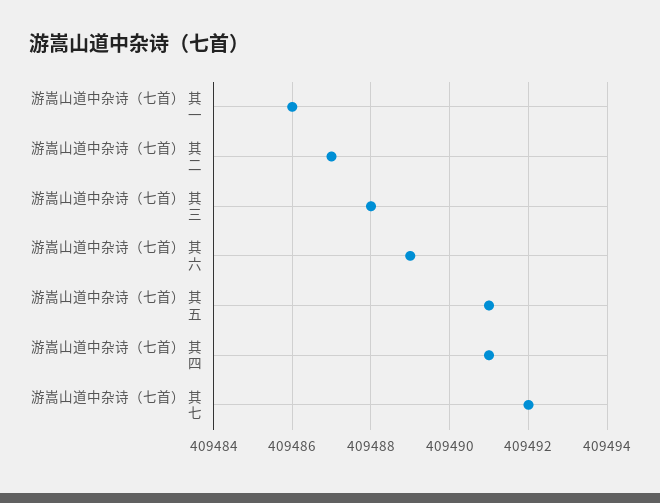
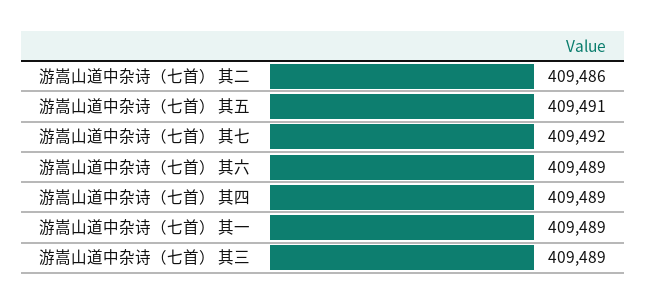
  {
-   "游嵩山道中杂诗（七首） 其一": 409486,
+   "游嵩山道中杂诗（七首） 其一": 409489,
-   "游嵩山道中杂诗（七首） 其二": 409487,
+   "游嵩山道中杂诗（七首） 其二": 409486,
-   "游嵩山道中杂诗（七首） 其三": 409488,
+   "游嵩山道中杂诗（七首） 其三": 409489,
    "游嵩山道中杂诗（七首） 其六": 409489,
    "游嵩山道中杂诗（七首） 其五": 409491,
-   "游嵩山道中杂诗（七首） 其四": 409491,
+   "游嵩山道中杂诗（七首） 其四": 409489,
    "游嵩山道中杂诗（七首） 其七": 409492
  }

